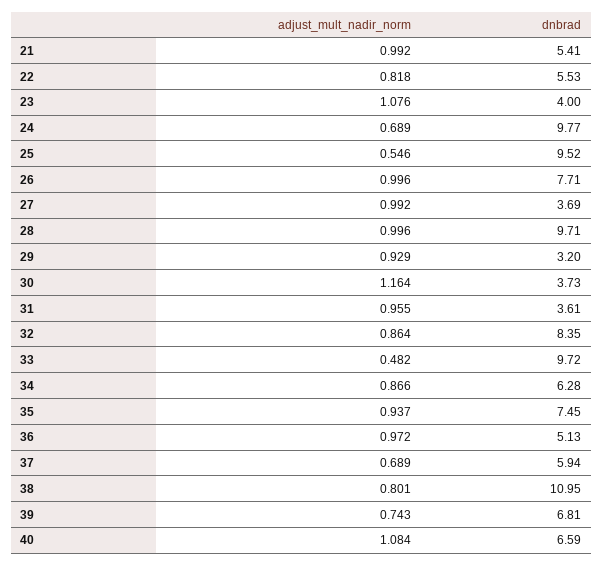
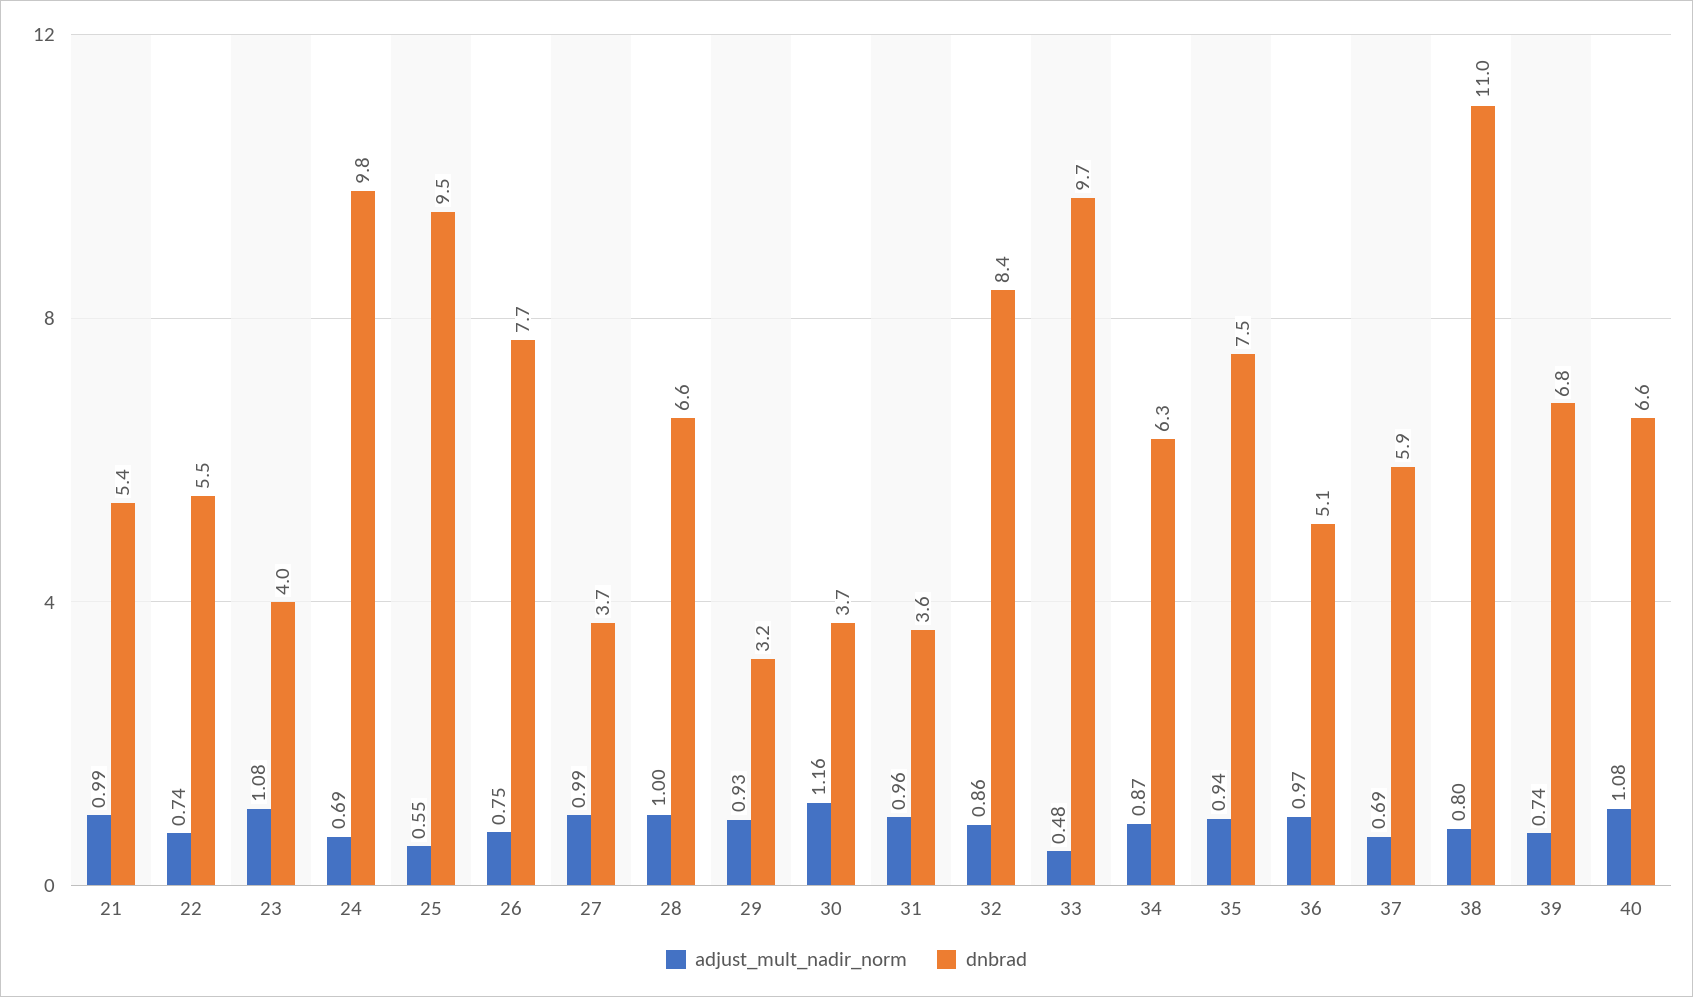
  {
    "adjust_mult_nadir_norm": {
      "21": 0.992,
-     "22": 0.818,
+     "22": 0.74,
      "23": 1.076,
      "24": 0.689,
      "25": 0.546,
-     "26": 0.996,
+     "26": 0.75,
      "27": 0.992,
      "28": 0.996,
      "29": 0.929,
      "30": 1.164,
      "31": 0.955,
      "32": 0.864,
      "33": 0.482,
      "34": 0.866,
      "35": 0.937,
      "36": 0.972,
      "37": 0.689,
      "38": 0.801,
      "39": 0.743,
      "40": 1.084
    },
    "dnbrad": {
      "21": 5.41,
      "22": 5.53,
      "23": 4,
      "24": 9.77,
      "25": 9.52,
      "26": 7.71,
      "27": 3.69,
-     "28": 9.71,
+     "28": 6.6,
      "29": 3.2,
      "30": 3.73,
      "31": 3.61,
      "32": 8.35,
      "33": 9.72,
      "34": 6.28,
      "35": 7.45,
      "36": 5.13,
      "37": 5.94,
      "38": 10.95,
      "39": 6.81,
      "40": 6.59
    }
  }

